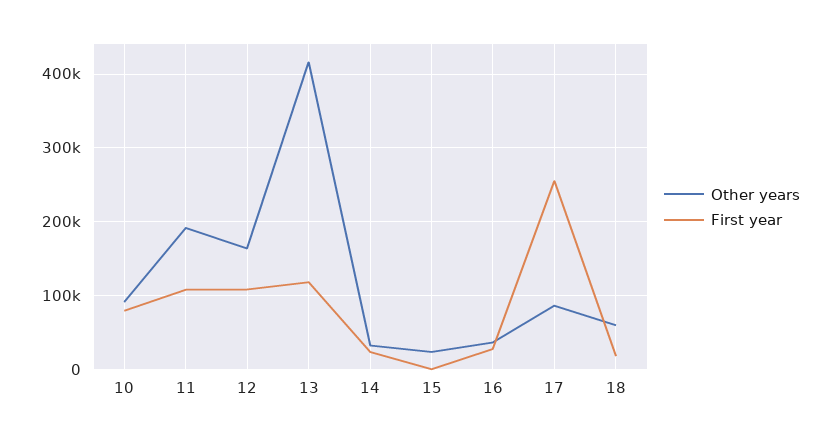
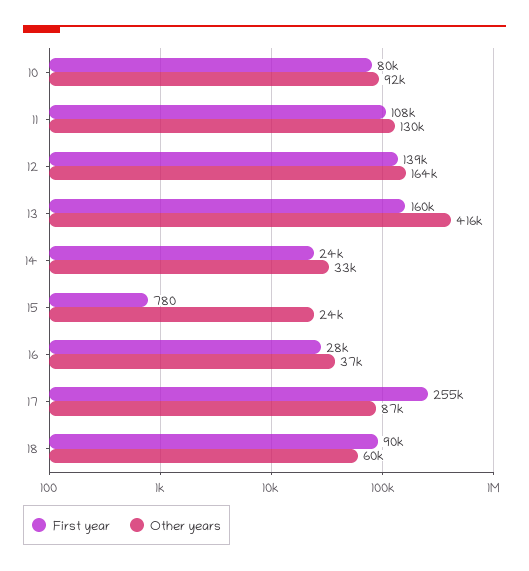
  {
    "Other years": {
      "10": 92000,
-     "11": 190000,
+     "11": 130000,
      "12": 164000,
      "13": 416000,
      "14": 33000,
      "15": 24000,
      "16": 37000,
      "17": 87000,
      "18": 60000
    },
    "First year": {
      "10": 80000,
      "11": 108000,
-     "12": 110000,
+     "12": 139000,
-     "13": 120000,
+     "13": 160000,
      "14": 24000,
      "15": 780,
      "16": 28000,
      "17": 255000,
-     "18": 20000
+     "18": 90000
    }
  }

